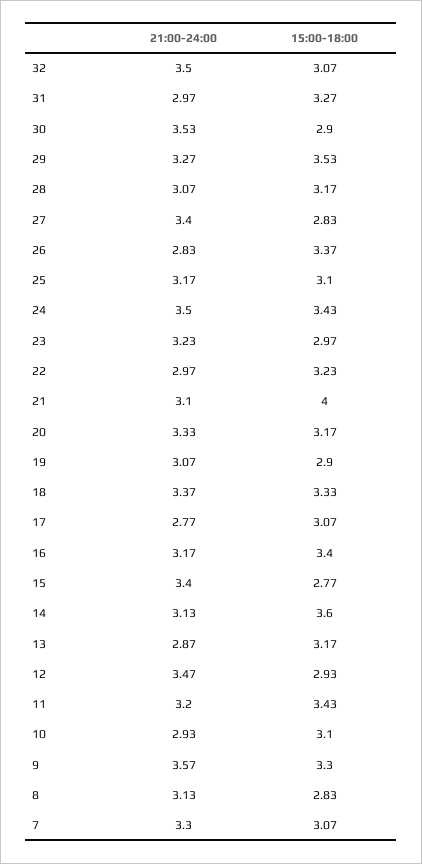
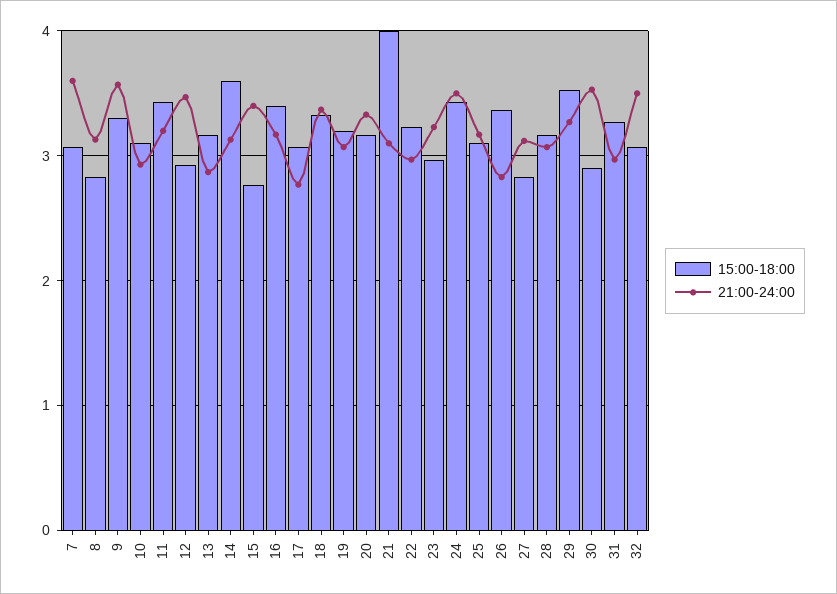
  {
    "21:00-24:00": {
      "32": 3.5,
      "31": 2.97,
      "30": 3.53,
      "29": 3.27,
      "28": 3.07,
-     "27": 3.4,
+     "27": 3.1,
      "26": 2.83,
      "25": 3.17,
      "24": 3.5,
      "23": 3.23,
      "22": 2.97,
      "21": 3.1,
      "20": 3.33,
      "19": 3.07,
      "18": 3.37,
      "17": 2.77,
      "16": 3.17,
      "15": 3.4,
      "14": 3.13,
      "13": 2.87,
      "12": 3.47,
      "11": 3.2,
      "10": 2.93,
      "9": 3.57,
      "8": 3.13,
-     "7": 3.3
+     "7": 3.6
    },
    "15:00-18:00": {
      "32": 3.07,
      "31": 3.27,
      "30": 2.9,
      "29": 3.53,
      "28": 3.17,
      "27": 2.83,
      "26": 3.37,
      "25": 3.1,
      "24": 3.43,
      "23": 2.97,
      "22": 3.23,
      "21": 4,
      "20": 3.17,
-     "19": 2.9,
+     "19": 3.2,
      "18": 3.33,
      "17": 3.07,
      "16": 3.4,
      "15": 2.77,
      "14": 3.6,
      "13": 3.17,
      "12": 2.93,
      "11": 3.43,
      "10": 3.1,
      "9": 3.3,
      "8": 2.83,
      "7": 3.07
    }
  }

